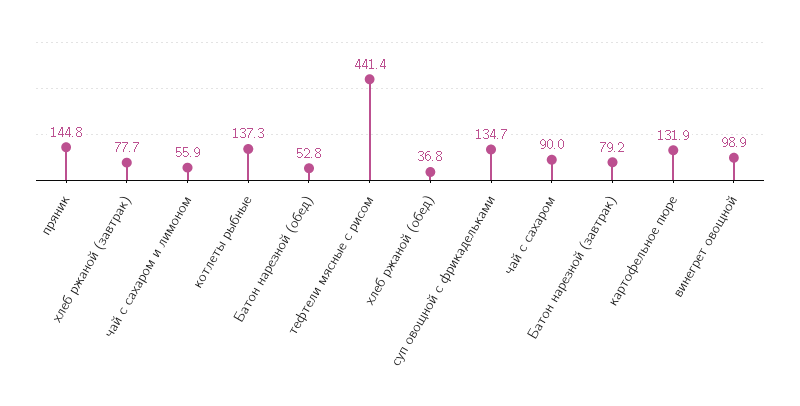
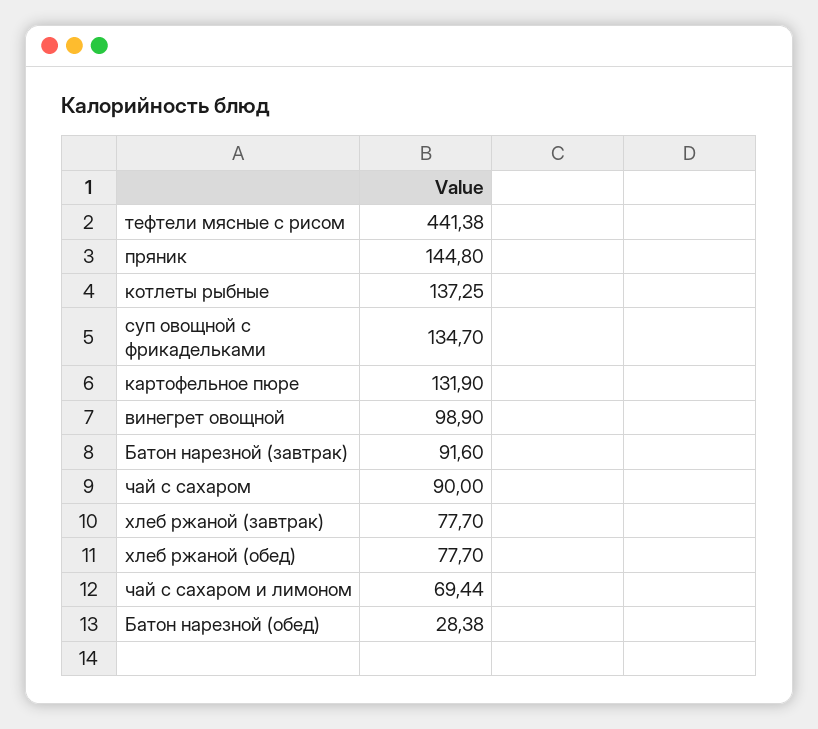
  {
    "пряник": 144.8,
    "хлеб ржаной (завтрак)": 77.7,
-   "чай с сахаром и лимоном": 55.9,
+   "чай с сахаром и лимоном": 69.44,
    "котлеты рыбные": 137.25,
-   "Батон нарезной (обед)": 52.8,
+   "Батон нарезной (обед)": 28.38,
    "тефтели мясные с рисом": 441.38,
-   "хлеб ржаной (обед)": 36.8,
+   "хлеб ржаной (обед)": 77.7,
    "суп овощной с фрикадельками": 134.7,
    "чай с сахаром": 90,
-   "Батон нарезной (завтрак)": 79.2,
+   "Батон нарезной (завтрак)": 91.6,
    "картофельное пюре": 131.9,
    "винегрет овощной": 98.9
  }

